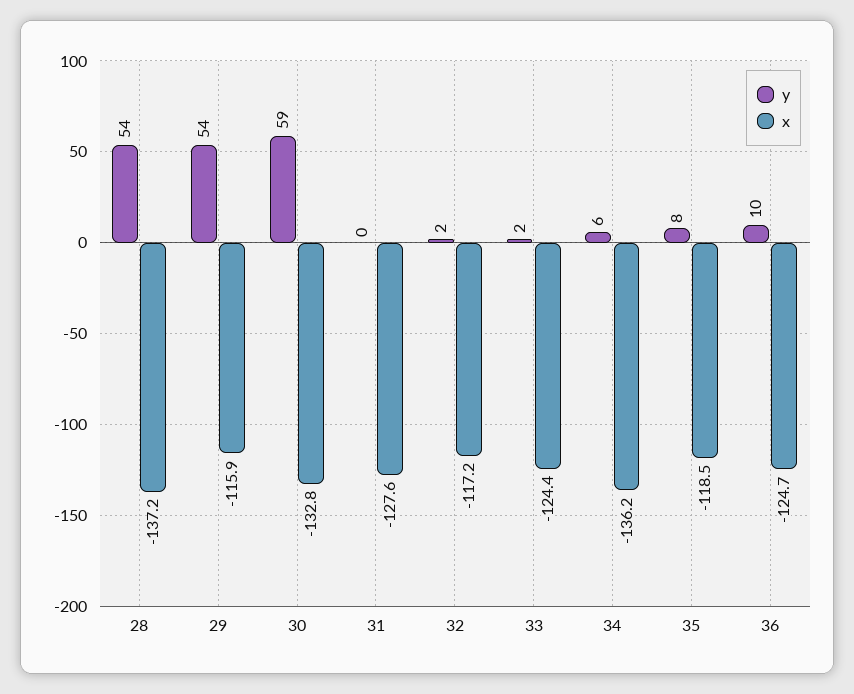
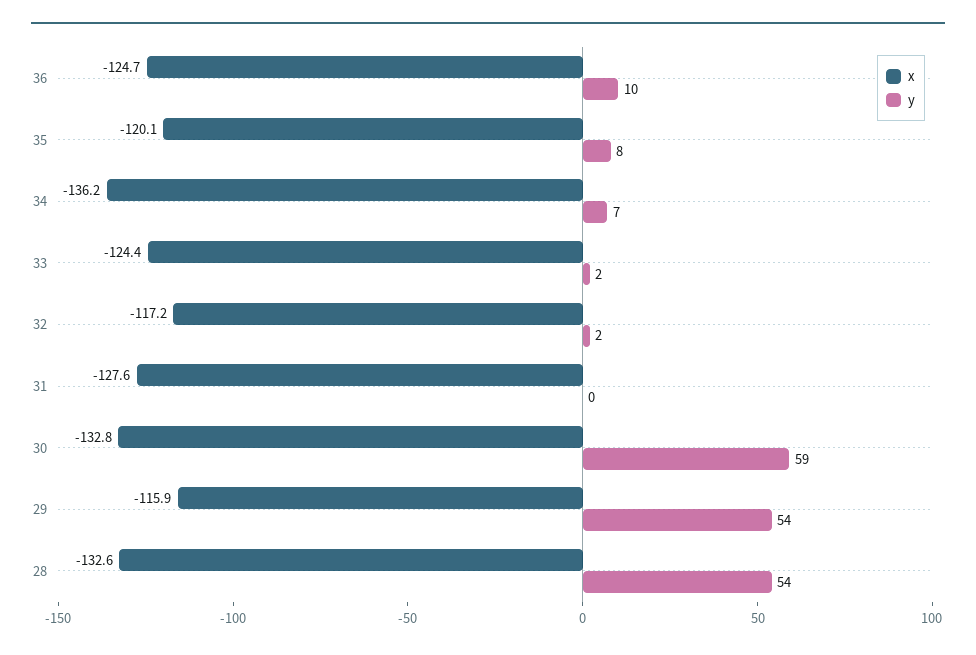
  {
    "y": {
      "28": 54,
      "29": 54,
      "30": 59,
      "31": 0,
      "32": 2,
      "33": 2,
-     "34": 6,
+     "34": 7,
      "35": 8,
      "36": 10
    },
    "x": {
-     "28": -137.2,
+     "28": -132.6,
      "29": -115.9,
      "30": -132.8,
      "31": -127.6,
      "32": -117.2,
      "33": -124.4,
      "34": -136.2,
-     "35": -118.5,
+     "35": -120.1,
      "36": -124.7
    }
  }

